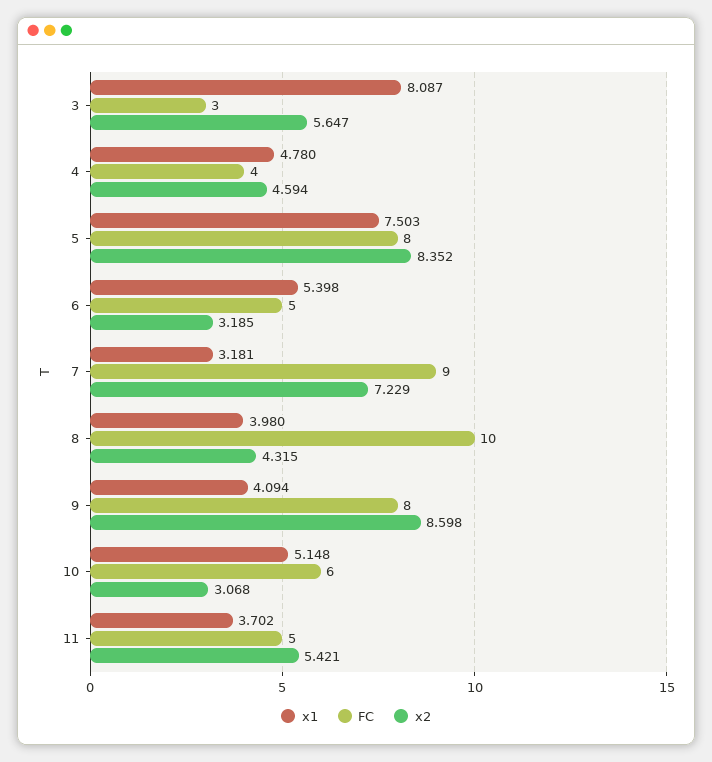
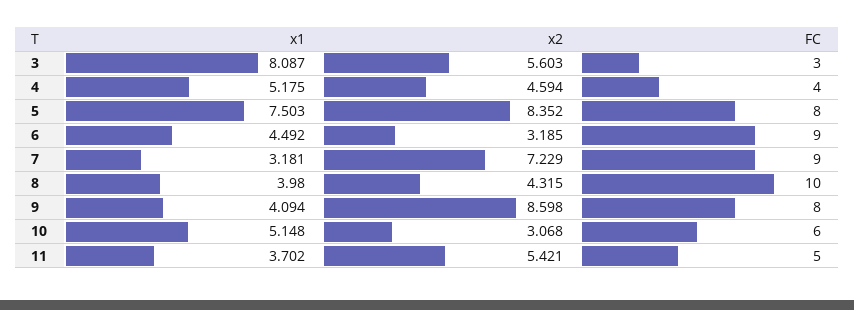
  {
    "x1": {
      "3": 8.087,
-     "4": 4.78,
+     "4": 5.175,
      "5": 7.503,
-     "6": 5.398,
+     "6": 4.492,
      "7": 3.181,
      "8": 3.98,
      "9": 4.094,
      "10": 5.148,
      "11": 3.702
    },
    "FC": {
      "3": 3,
      "4": 4,
      "5": 8,
-     "6": 5,
+     "6": 9,
      "7": 9,
      "8": 10,
      "9": 8,
      "10": 6,
      "11": 5
    },
    "x2": {
-     "3": 5.647,
+     "3": 5.603,
      "4": 4.594,
      "5": 8.352,
      "6": 3.185,
      "7": 7.229,
      "8": 4.315,
      "9": 8.598,
      "10": 3.068,
      "11": 5.421
    }
  }

